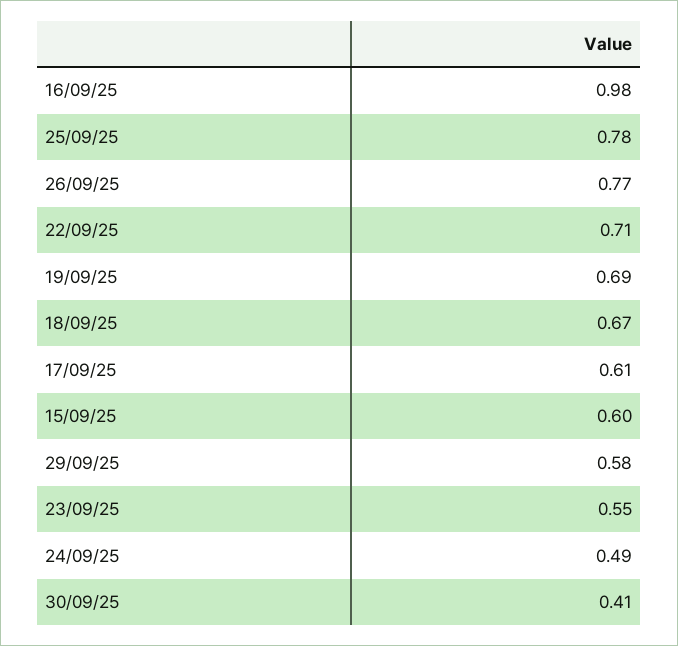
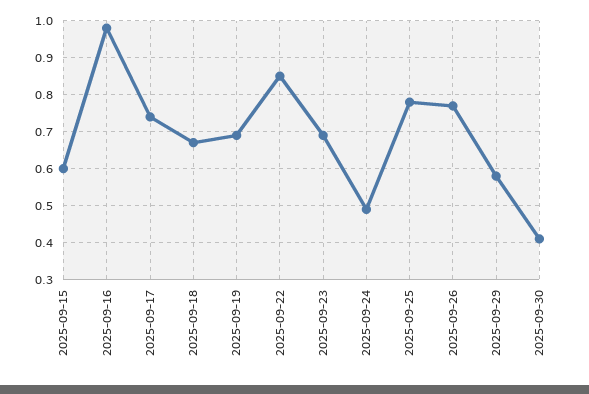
  {
    "16/09/25": 0.98,
    "25/09/25": 0.78,
    "26/09/25": 0.77,
-   "22/09/25": 0.71,
+   "22/09/25": 0.85,
    "19/09/25": 0.69,
    "18/09/25": 0.67,
-   "17/09/25": 0.61,
+   "17/09/25": 0.75,
    "15/09/25": 0.6,
    "29/09/25": 0.58,
-   "23/09/25": 0.55,
+   "23/09/25": 0.7,
    "24/09/25": 0.49,
    "30/09/25": 0.41
  }

